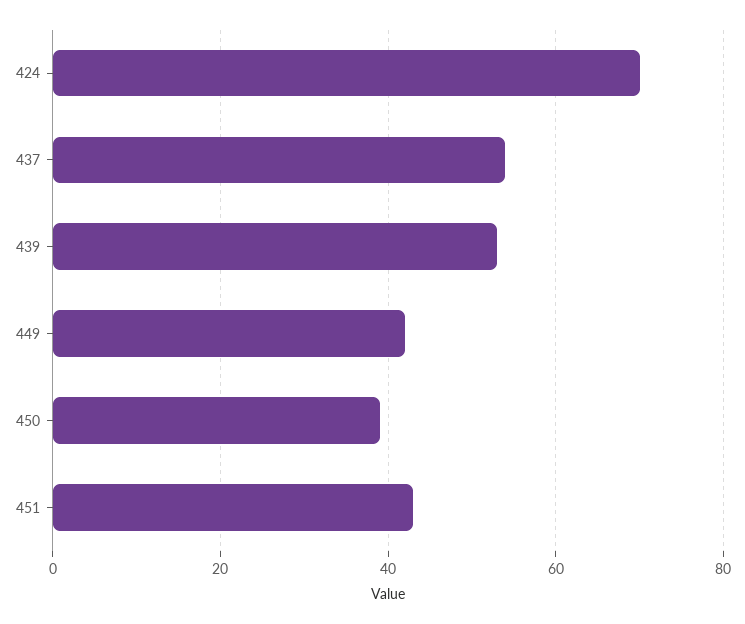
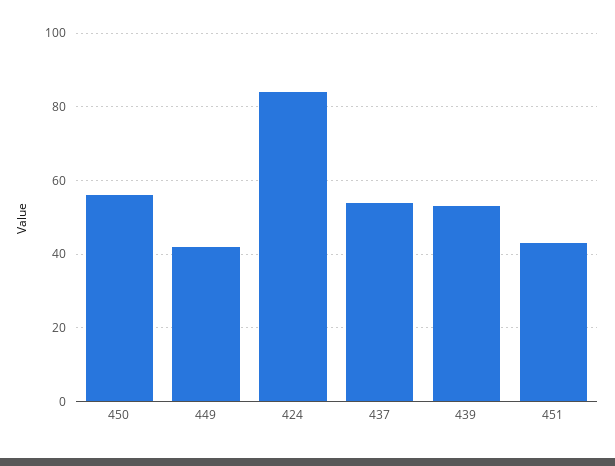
  {
-   "424": 70,
+   "424": 85,
    "437": 55,
    "439": 55,
    "449": 40,
-   "450": 40,
+   "450": 55,
    "451": 45
  }

